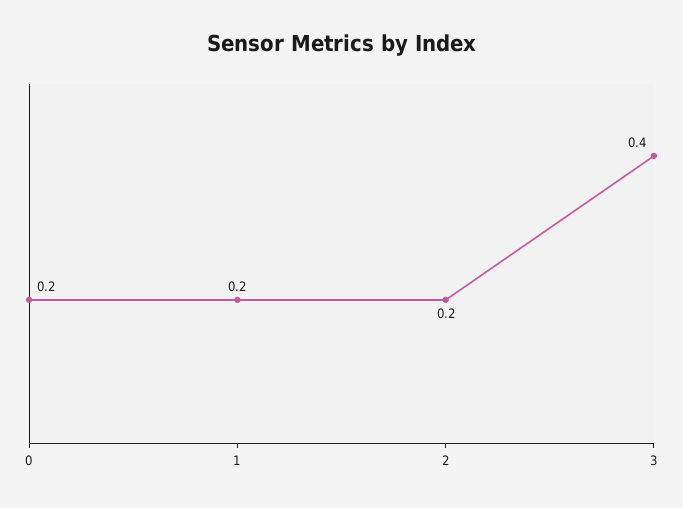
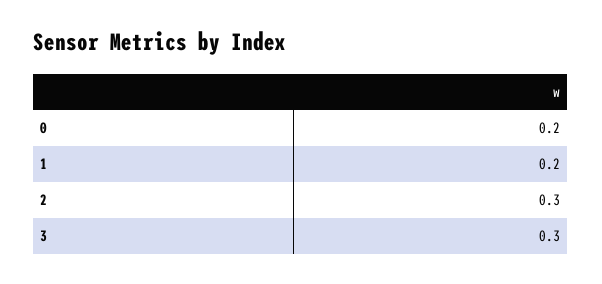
  {
    "0": 0.2,
    "1": 0.2,
-   "2": 0.2,
+   "2": 0.3,
-   "3": 0.4
+   "3": 0.3
  }

